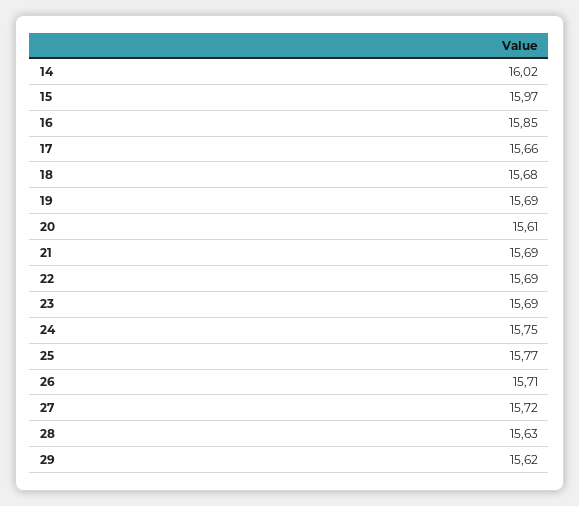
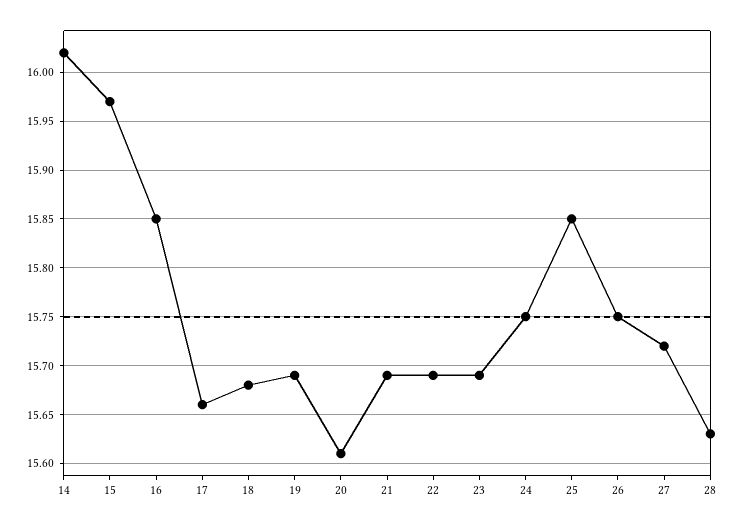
  {
    "14": 16.02,
    "15": 15.97,
    "16": 15.85,
    "17": 15.66,
    "18": 15.68,
    "19": 15.69,
    "20": 15.61,
    "21": 15.69,
    "22": 15.69,
    "23": 15.69,
    "24": 15.75,
-   "25": 15.77,
+   "25": 15.85,
-   "26": 15.71,
+   "26": 15.75,
    "27": 15.72,
-   "28": 15.63,
+   "28": 15.63
-   "29": 15.62
  }

